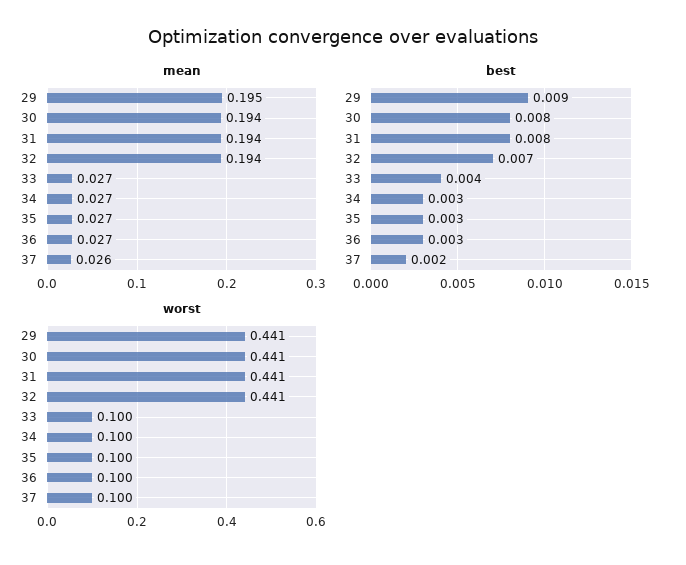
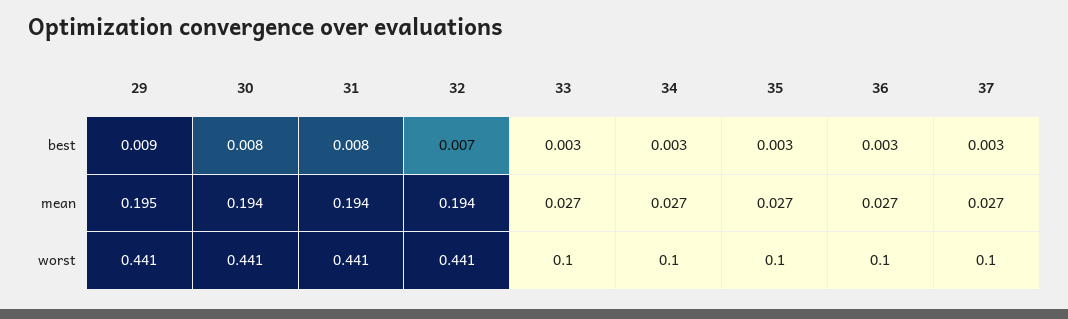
  {
    "mean": {
      "29": 0.195,
      "30": 0.194,
      "31": 0.194,
      "32": 0.194,
      "33": 0.027,
      "34": 0.027,
      "35": 0.027,
      "36": 0.027,
-     "37": 0.026
+     "37": 0.027
    },
    "best": {
      "29": 0.009,
      "30": 0.008,
      "31": 0.008,
      "32": 0.007,
-     "33": 0.004,
+     "33": 0.003,
      "34": 0.003,
      "35": 0.003,
      "36": 0.003,
-     "37": 0.002
+     "37": 0.003
    },
    "worst": {
      "29": 0.441,
      "30": 0.441,
      "31": 0.441,
      "32": 0.441,
      "33": 0.1,
      "34": 0.1,
      "35": 0.1,
      "36": 0.1,
      "37": 0.1
    }
  }

